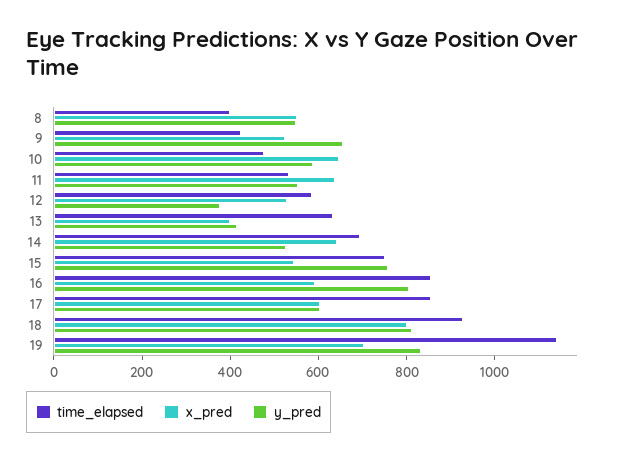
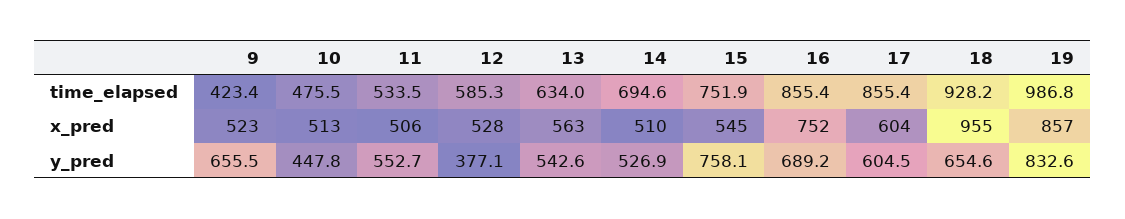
  {
    "time_elapsed": {
-     "8": 400,
      "9": 423.4,
      "10": 475.5,
      "11": 533.5,
      "12": 585.3,
      "13": 634,
      "14": 694.6,
      "15": 751.9,
      "16": 855.4,
      "17": 855.4,
      "18": 928.2,
-     "19": 1150
+     "19": 986.8
    },
    "x_pred": {
-     "8": 550,
      "9": 523,
-     "10": 650,
+     "10": 513,
-     "11": 650,
+     "11": 506,
      "12": 528,
-     "13": 400,
+     "13": 563,
-     "14": 650,
+     "14": 510,
      "15": 545,
-     "16": 600,
+     "16": 752,
      "17": 604,
-     "18": 800,
+     "18": 955,
-     "19": 700
+     "19": 857
    },
    "y_pred": {
-     "8": 550,
      "9": 655.5,
-     "10": 600,
+     "10": 447.8,
      "11": 552.7,
      "12": 377.1,
-     "13": 400,
+     "13": 542.6,
      "14": 526.9,
      "15": 758.1,
-     "16": 800,
+     "16": 689.2,
      "17": 604.5,
-     "18": 800,
+     "18": 654.6,
      "19": 832.6
    }
  }

